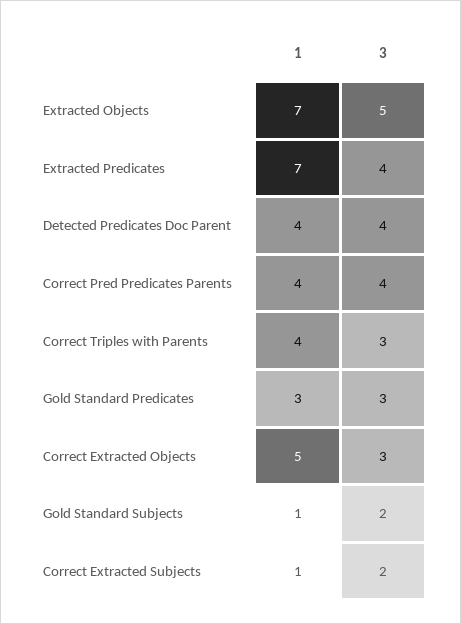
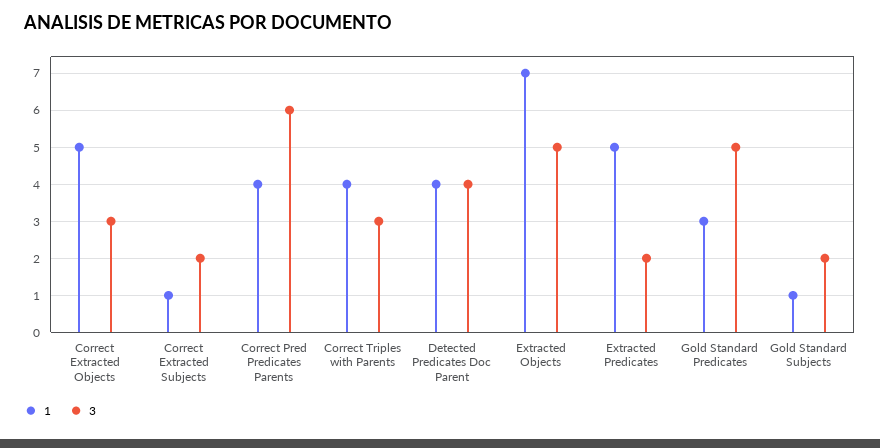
  {
    "1": {
      "Extracted Objects": 7,
-     "Extracted Predicates": 7,
+     "Extracted Predicates": 5,
      "Detected Predicates Doc Parent": 4,
      "Correct Pred Predicates Parents": 4,
      "Correct Triples with Parents": 4,
      "Gold Standard Predicates": 3,
      "Correct Extracted Objects": 5,
      "Gold Standard Subjects": 1,
      "Correct Extracted Subjects": 1
    },
    "3": {
      "Extracted Objects": 5,
-     "Extracted Predicates": 4,
+     "Extracted Predicates": 2,
      "Detected Predicates Doc Parent": 4,
-     "Correct Pred Predicates Parents": 4,
+     "Correct Pred Predicates Parents": 6,
      "Correct Triples with Parents": 3,
-     "Gold Standard Predicates": 3,
+     "Gold Standard Predicates": 5,
      "Correct Extracted Objects": 3,
      "Gold Standard Subjects": 2,
      "Correct Extracted Subjects": 2
    }
  }

